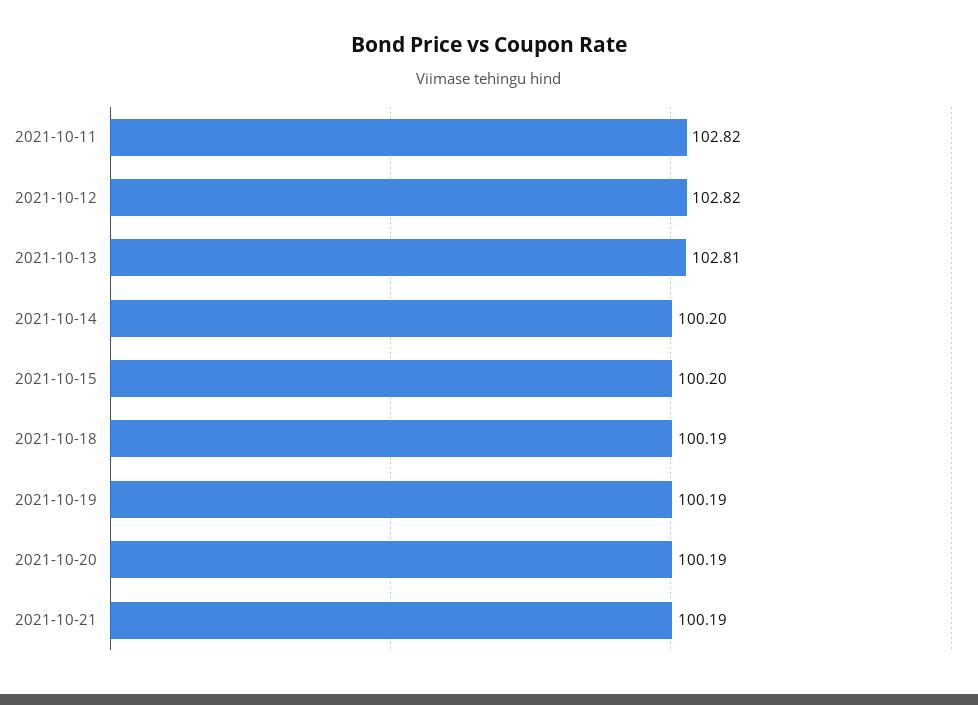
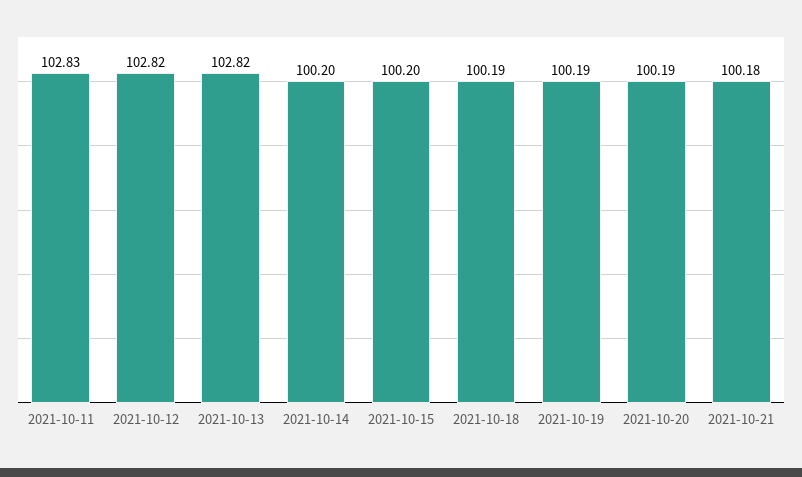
  {
-   "2021-10-11": 102.82,
+   "2021-10-11": 102.83,
    "2021-10-12": 102.82,
-   "2021-10-13": 102.81,
+   "2021-10-13": 102.82,
    "2021-10-14": 100.2,
    "2021-10-15": 100.2,
    "2021-10-18": 100.19,
    "2021-10-19": 100.19,
    "2021-10-20": 100.19,
-   "2021-10-21": 100.19
+   "2021-10-21": 100.18
  }

